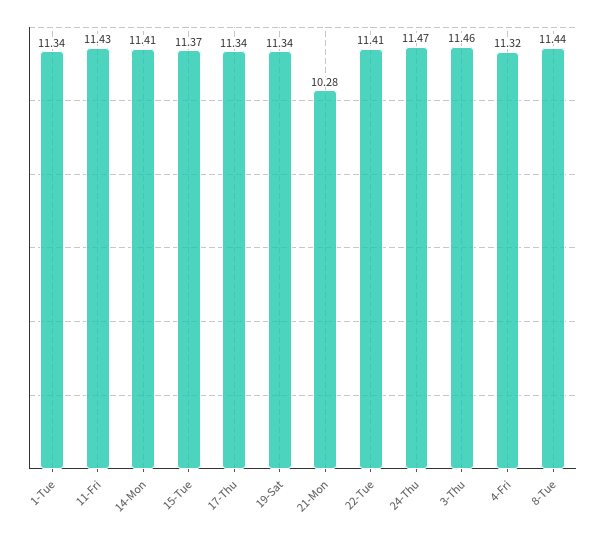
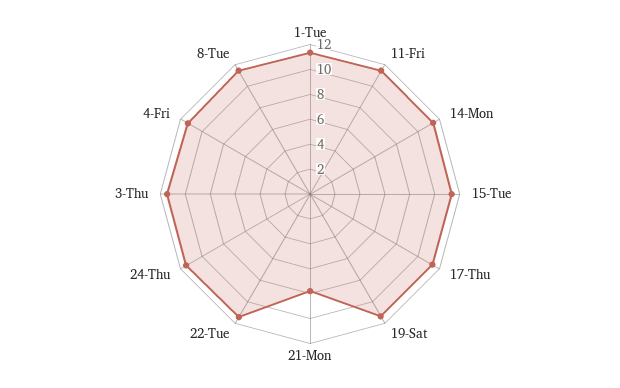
  {
    "1-Tue": 11.34,
    "11-Fri": 11.43,
    "14-Mon": 11.41,
    "15-Tue": 11.37,
    "17-Thu": 11.34,
    "19-Sat": 11.34,
-   "21-Mon": 10.28,
+   "21-Mon": 8,
    "22-Tue": 11.41,
    "24-Thu": 11.47,
    "3-Thu": 11.46,
    "4-Fri": 11.32,
    "8-Tue": 11.44
  }

